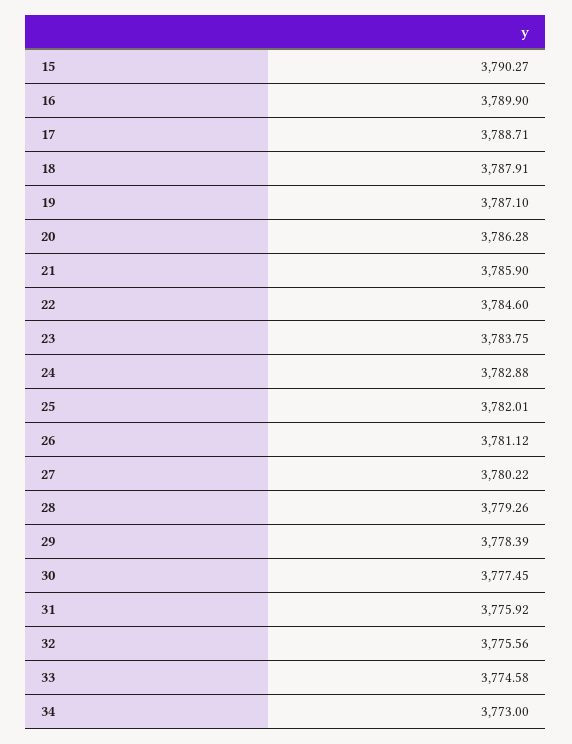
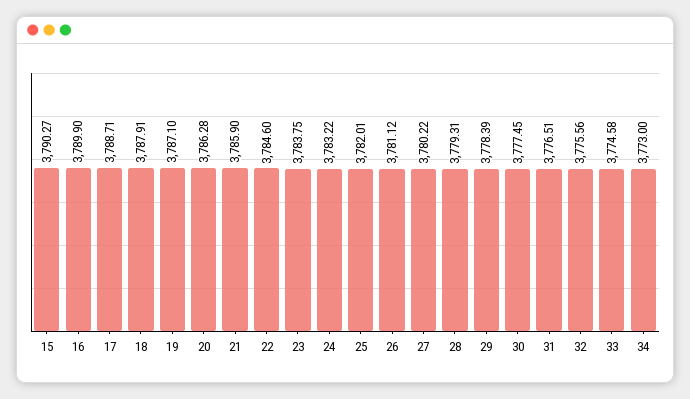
  {
    "15": 3790.27,
    "16": 3789.9,
    "17": 3788.71,
    "18": 3787.91,
    "19": 3787.1,
    "20": 3786.28,
    "21": 3785.9,
    "22": 3784.6,
    "23": 3783.75,
-   "24": 3782.88,
+   "24": 3783.22,
    "25": 3782.01,
    "26": 3781.12,
    "27": 3780.22,
-   "28": 3779.26,
+   "28": 3779.31,
    "29": 3778.39,
    "30": 3777.45,
-   "31": 3775.92,
+   "31": 3776.51,
    "32": 3775.56,
    "33": 3774.58,
    "34": 3773
  }

